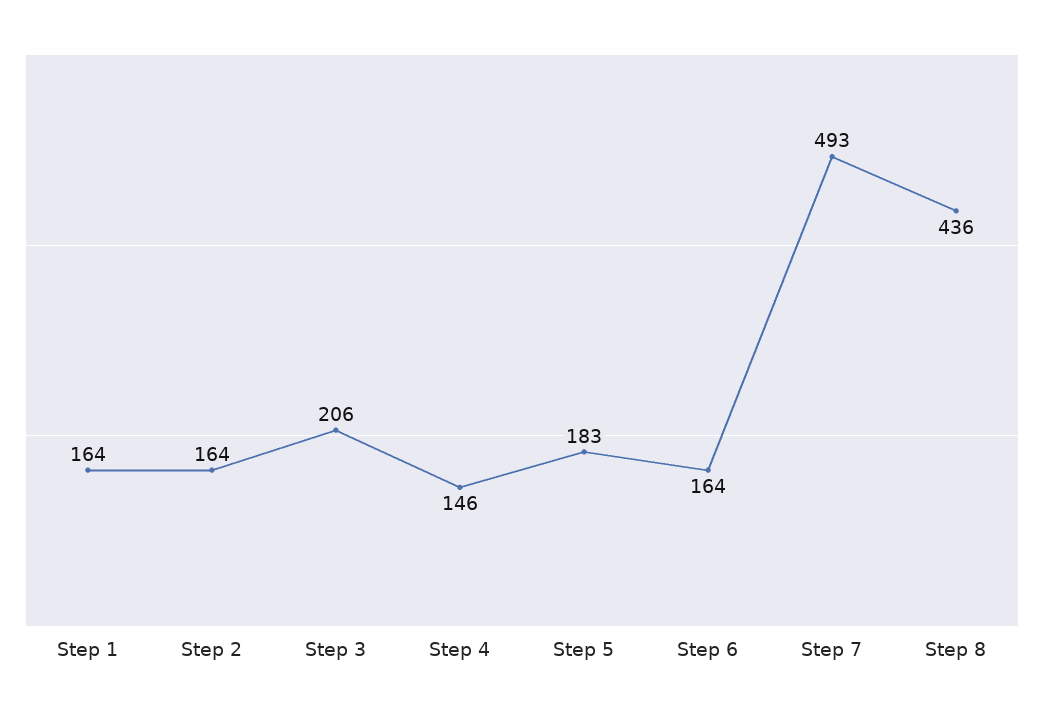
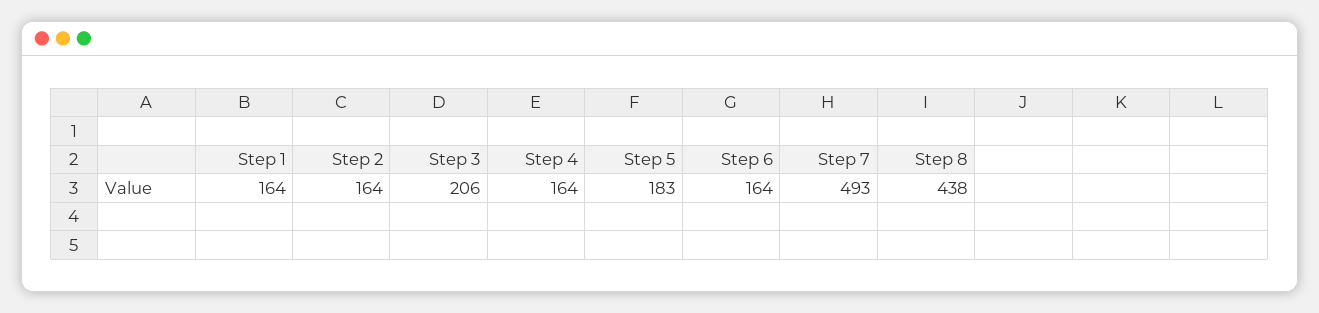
  {
    "Step 1": 164,
    "Step 2": 164,
    "Step 3": 206,
-   "Step 4": 146,
+   "Step 4": 164,
    "Step 5": 183,
    "Step 6": 164,
    "Step 7": 493,
-   "Step 8": 436
+   "Step 8": 438
  }

